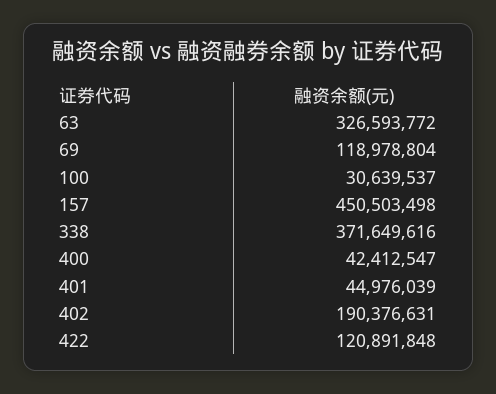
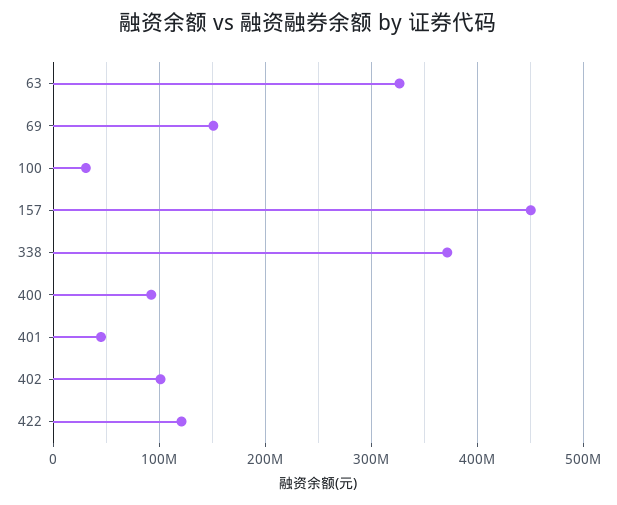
  {
    "63": 326593772,
-   "69": 118978804,
+   "69": 150000000,
    "100": 30639537,
    "157": 450503498,
    "338": 371649616,
-   "400": 42412547,
+   "400": 90000000,
    "401": 44976039,
-   "402": 190376631,
+   "402": 100000000,
    "422": 120891848
  }

